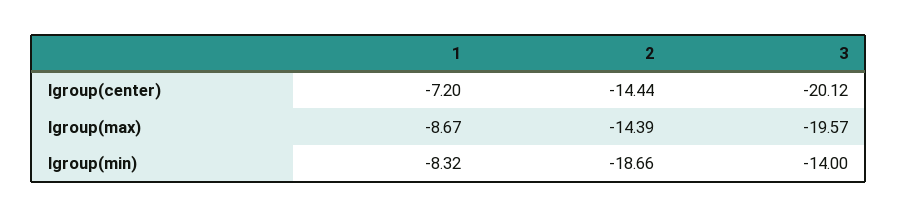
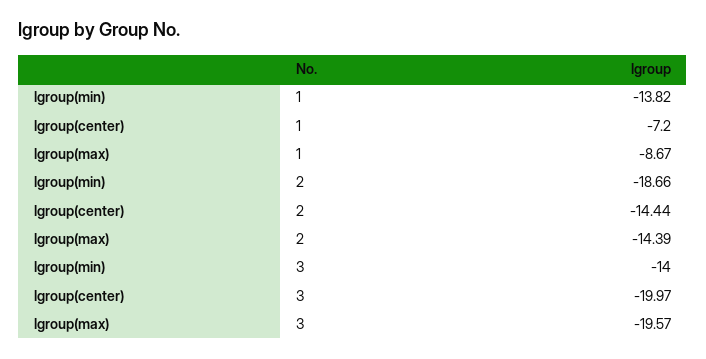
  {
    "1": {
      "lgroup(center)": -7.2,
      "lgroup(max)": -8.67,
-     "lgroup(min)": -8.32
+     "lgroup(min)": -13.82
    },
    "2": {
      "lgroup(center)": -14.44,
      "lgroup(max)": -14.39,
      "lgroup(min)": -18.66
    },
    "3": {
-     "lgroup(center)": -20.12,
+     "lgroup(center)": -19.97,
      "lgroup(max)": -19.57,
      "lgroup(min)": -14
    }
  }

